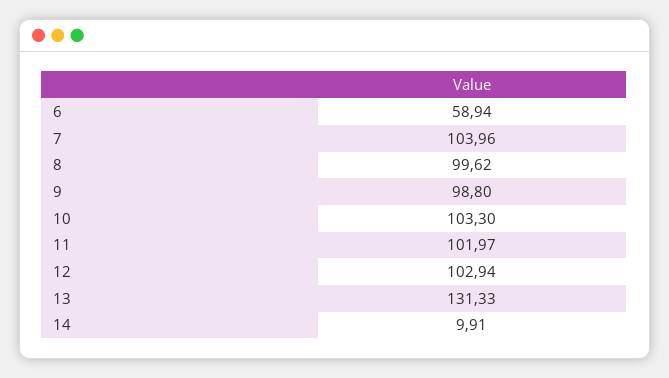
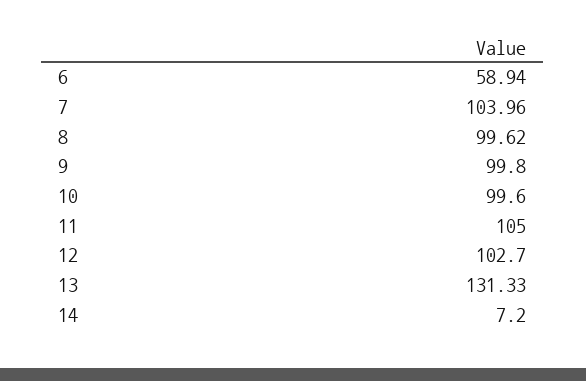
  {
    "6": 58.94,
    "7": 103.96,
    "8": 99.62,
-   "9": 98.8,
+   "9": 99.8,
-   "10": 103.3,
+   "10": 99.6,
-   "11": 101.97,
+   "11": 105,
-   "12": 102.94,
+   "12": 102.7,
    "13": 131.33,
-   "14": 9.91
+   "14": 7.2
  }

